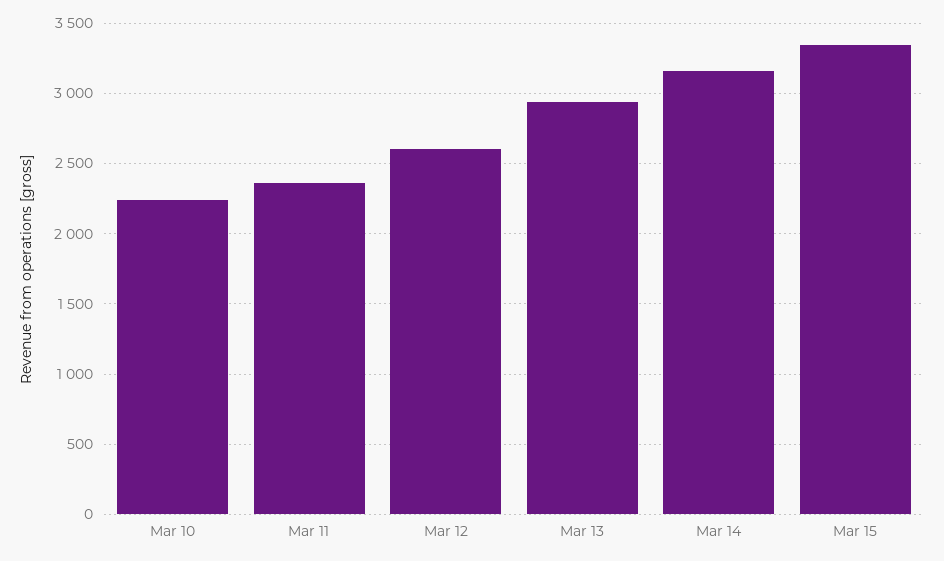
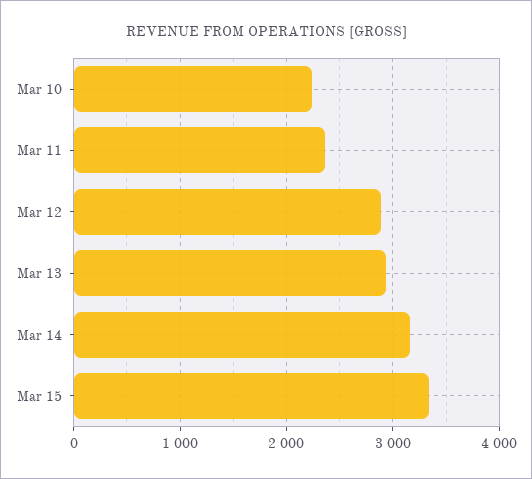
  {
    "Mar 10": 2250,
    "Mar 11": 2350,
-   "Mar 12": 2600,
+   "Mar 12": 2900,
    "Mar 13": 2950,
    "Mar 14": 3150,
    "Mar 15": 3350
  }

